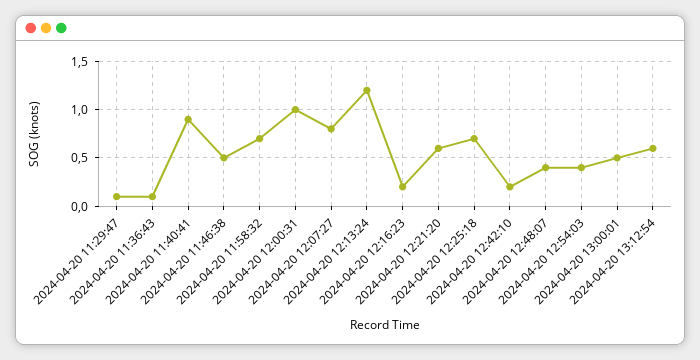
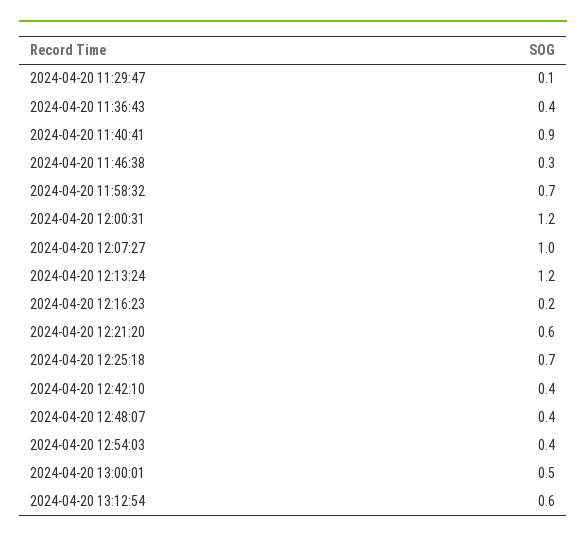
  {
    "2024-04-20 11:29:47": 0.1,
-   "2024-04-20 11:36:43": 0.1,
+   "2024-04-20 11:36:43": 0.4,
    "2024-04-20 11:40:41": 0.9,
-   "2024-04-20 11:46:38": 0.5,
+   "2024-04-20 11:46:38": 0.3,
    "2024-04-20 11:58:32": 0.7,
-   "2024-04-20 12:00:31": 1,
+   "2024-04-20 12:00:31": 1.2,
-   "2024-04-20 12:07:27": 0.8,
+   "2024-04-20 12:07:27": 1,
    "2024-04-20 12:13:24": 1.2,
    "2024-04-20 12:16:23": 0.2,
    "2024-04-20 12:21:20": 0.6,
    "2024-04-20 12:25:18": 0.7,
-   "2024-04-20 12:42:10": 0.2,
+   "2024-04-20 12:42:10": 0.4,
    "2024-04-20 12:48:07": 0.4,
    "2024-04-20 12:54:03": 0.4,
    "2024-04-20 13:00:01": 0.5,
    "2024-04-20 13:12:54": 0.6
  }

